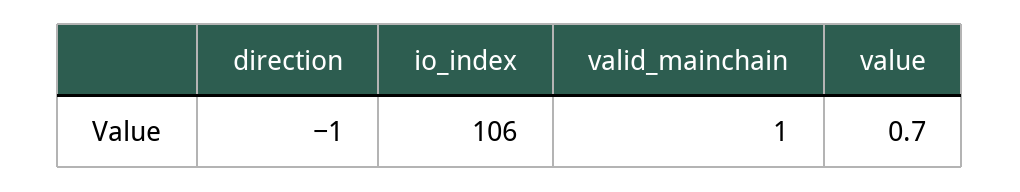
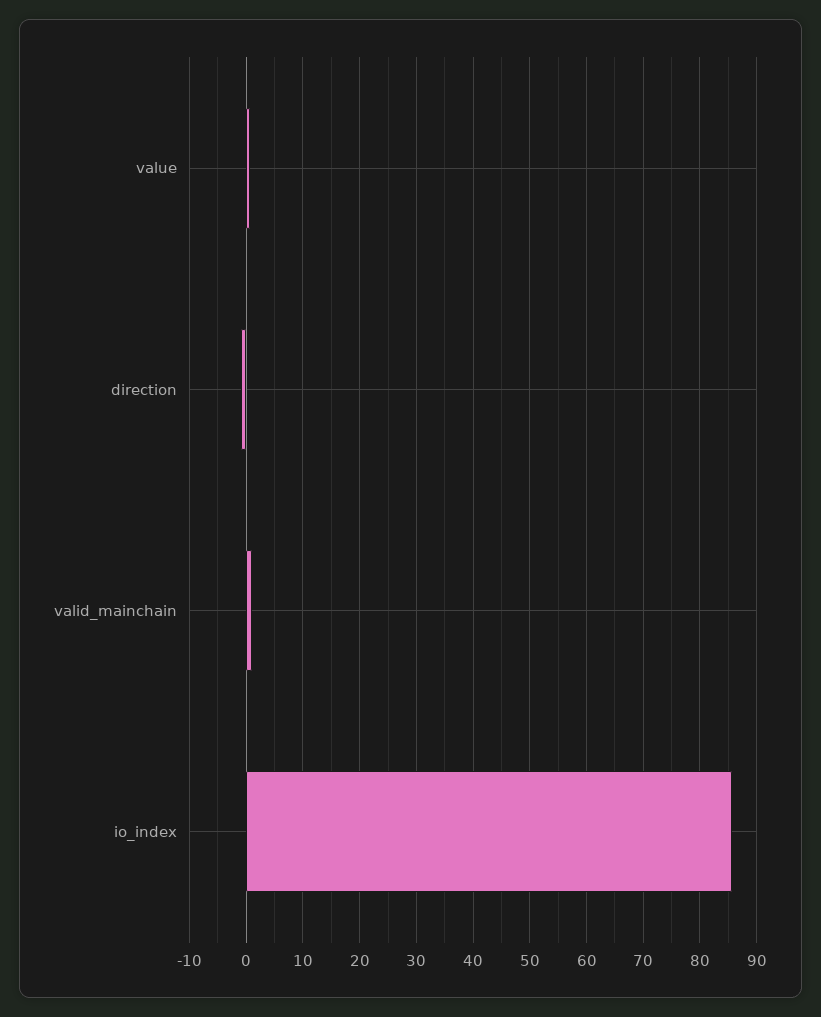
  {
    "direction": -1,
-   "io_index": 106,
+   "io_index": 86,
    "valid_mainchain": 1,
    "value": 0.7
  }

